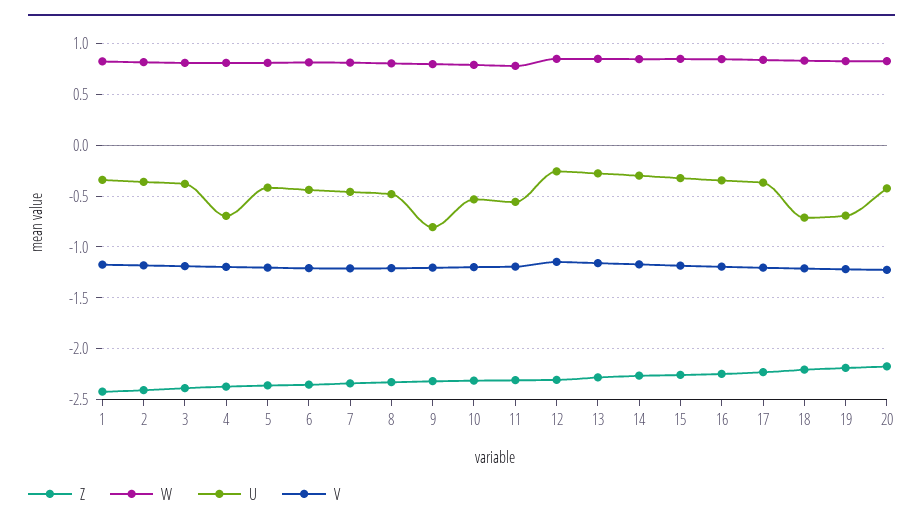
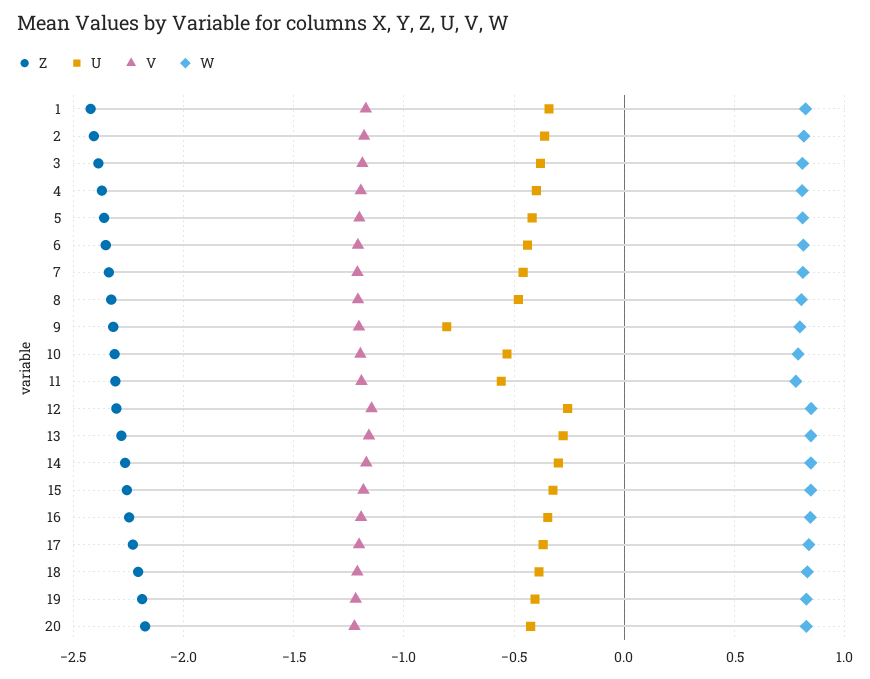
  {
    "Z": {
      "1": -2.4,
      "2": -2.4,
      "3": -2.4,
      "4": -2.35,
      "5": -2.35,
      "6": -2.35,
      "7": -2.35,
      "8": -2.35,
      "9": -2.3,
      "10": -2.3,
      "11": -2.3,
      "12": -2.3,
      "13": -2.3,
      "14": -2.25,
      "15": -2.25,
      "16": -2.25,
      "17": -2.25,
      "18": -2.2,
      "19": -2.2,
      "20": -2.15
    },
    "W": {
      "1": 0.8,
      "2": 0.8,
      "3": 0.8,
      "4": 0.8,
      "5": 0.8,
      "6": 0.8,
      "7": 0.8,
      "8": 0.8,
      "9": 0.8,
      "10": 0.8,
      "11": 0.8,
      "12": 0.85,
      "13": 0.85,
      "14": 0.85,
      "15": 0.85,
      "16": 0.85,
      "17": 0.85,
      "18": 0.85,
      "19": 0.85,
      "20": 0.85
    },
    "U": {
      "1": -0.35,
      "2": -0.35,
      "3": -0.4,
-     "4": -0.7,
+     "4": -0.4,
      "5": -0.4,
      "6": -0.45,
      "7": -0.45,
      "8": -0.5,
      "9": -0.8,
      "10": -0.55,
      "11": -0.55,
      "12": -0.25,
      "13": -0.3,
      "14": -0.3,
      "15": -0.3,
      "16": -0.35,
      "17": -0.35,
-     "18": -0.7,
+     "18": -0.4,
-     "19": -0.7,
+     "19": -0.4,
      "20": -0.45
    },
    "V": {
      "1": -1.15,
      "2": -1.2,
      "3": -1.2,
      "4": -1.2,
      "5": -1.2,
      "6": -1.2,
      "7": -1.2,
      "8": -1.2,
      "9": -1.2,
      "10": -1.2,
      "11": -1.2,
      "12": -1.15,
      "13": -1.15,
      "14": -1.15,
      "15": -1.2,
      "16": -1.2,
      "17": -1.2,
      "18": -1.2,
      "19": -1.2,
      "20": -1.2
    }
  }

